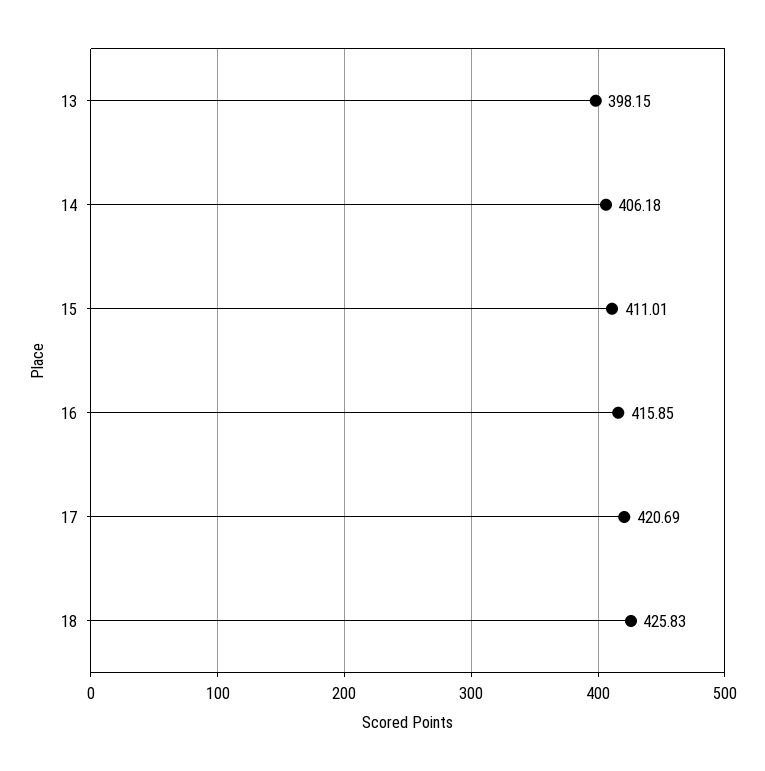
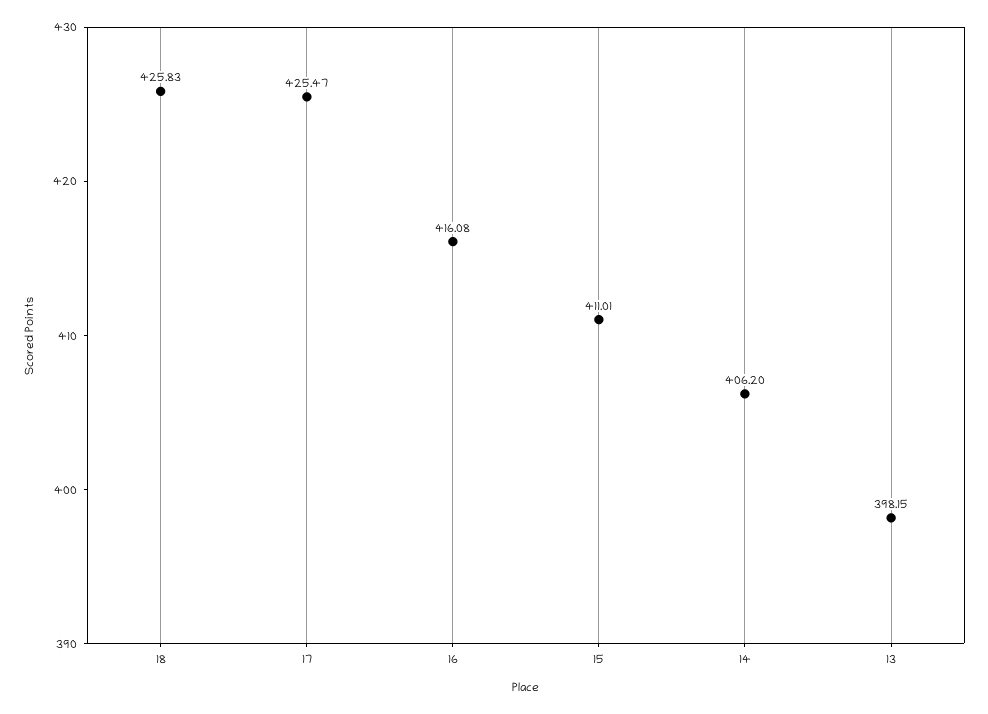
  {
    "13": 398.15,
-   "14": 406.18,
+   "14": 406.2,
    "15": 411.01,
-   "16": 415.85,
+   "16": 416.08,
-   "17": 420.69,
+   "17": 425.47,
    "18": 425.83
  }

